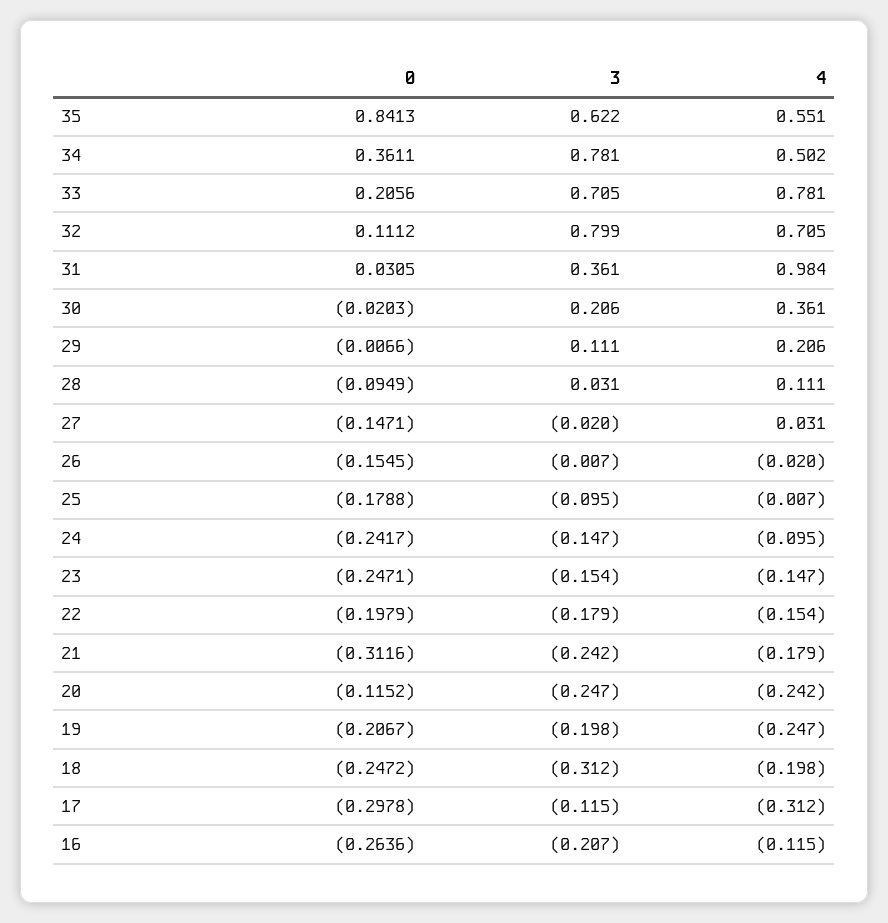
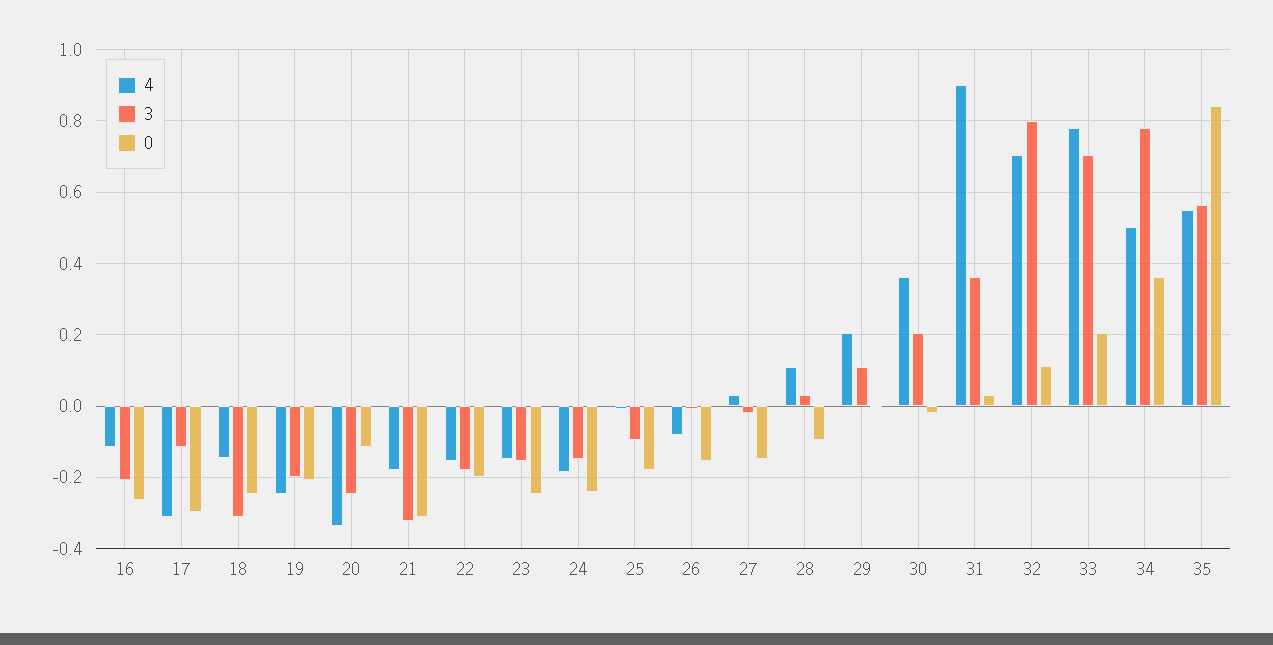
  {
    "0": {
      "35": 0.8413,
      "34": 0.3611,
      "33": 0.2056,
      "32": 0.1112,
      "31": 0.0305,
      "30": -0.0203,
      "29": -0.0066,
      "28": -0.0949,
      "27": -0.1471,
      "26": -0.1545,
      "25": -0.1788,
      "24": -0.2417,
      "23": -0.2471,
      "22": -0.1979,
      "21": -0.3116,
      "20": -0.1152,
      "19": -0.2067,
      "18": -0.2472,
      "17": -0.2978,
      "16": -0.2636
    },
    "3": {
-     "35": 0.622,
+     "35": 0.56,
      "34": 0.781,
      "33": 0.705,
      "32": 0.799,
      "31": 0.361,
      "30": 0.206,
      "29": 0.111,
      "28": 0.031,
      "27": -0.02,
      "26": -0.007,
      "25": -0.095,
      "24": -0.147,
      "23": -0.154,
      "22": -0.179,
-     "21": -0.242,
+     "21": -0.32,
      "20": -0.247,
      "19": -0.198,
      "18": -0.312,
      "17": -0.115,
      "16": -0.207
    },
    "4": {
      "35": 0.551,
      "34": 0.502,
      "33": 0.781,
      "32": 0.705,
-     "31": 0.984,
+     "31": 0.9,
      "30": 0.361,
      "29": 0.206,
      "28": 0.111,
      "27": 0.031,
-     "26": -0.02,
+     "26": -0.08,
      "25": -0.007,
-     "24": -0.095,
+     "24": -0.18,
      "23": -0.147,
      "22": -0.154,
      "21": -0.179,
-     "20": -0.242,
+     "20": -0.34,
      "19": -0.247,
-     "18": -0.198,
+     "18": -0.14,
      "17": -0.312,
      "16": -0.115
    }
  }

